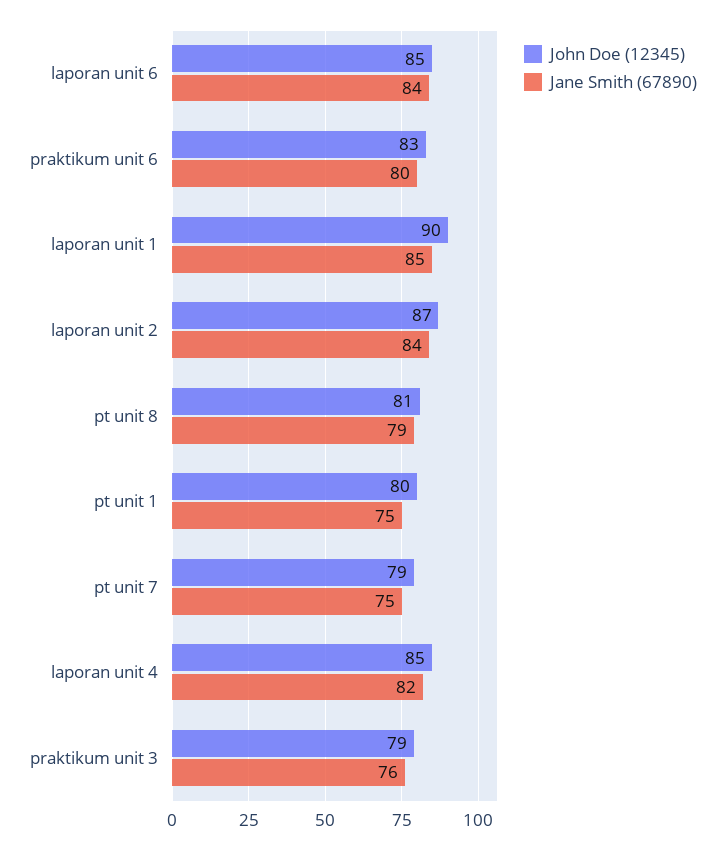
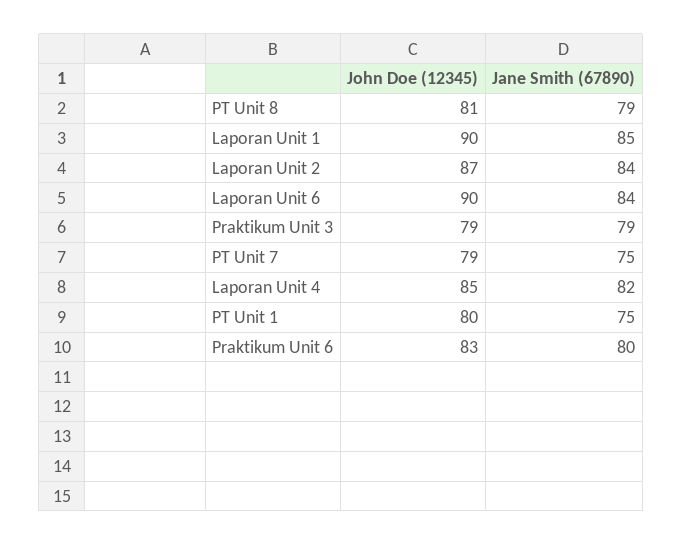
  {
    "John Doe (12345)": {
-     "laporan unit 6": 85,
+     "laporan unit 6": 90,
      "praktikum unit 6": 83,
      "laporan unit 1": 90,
      "laporan unit 2": 87,
      "pt unit 8": 81,
      "pt unit 1": 80,
      "pt unit 7": 79,
      "laporan unit 4": 85,
      "praktikum unit 3": 79
    },
    "Jane Smith (67890)": {
      "laporan unit 6": 84,
      "praktikum unit 6": 80,
      "laporan unit 1": 85,
      "laporan unit 2": 84,
      "pt unit 8": 79,
      "pt unit 1": 75,
      "pt unit 7": 75,
      "laporan unit 4": 82,
-     "praktikum unit 3": 76
+     "praktikum unit 3": 79
    }
  }

